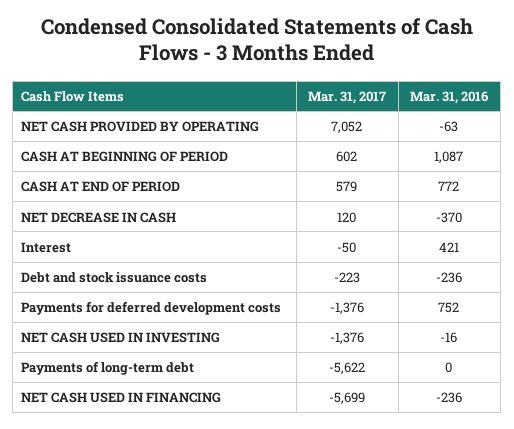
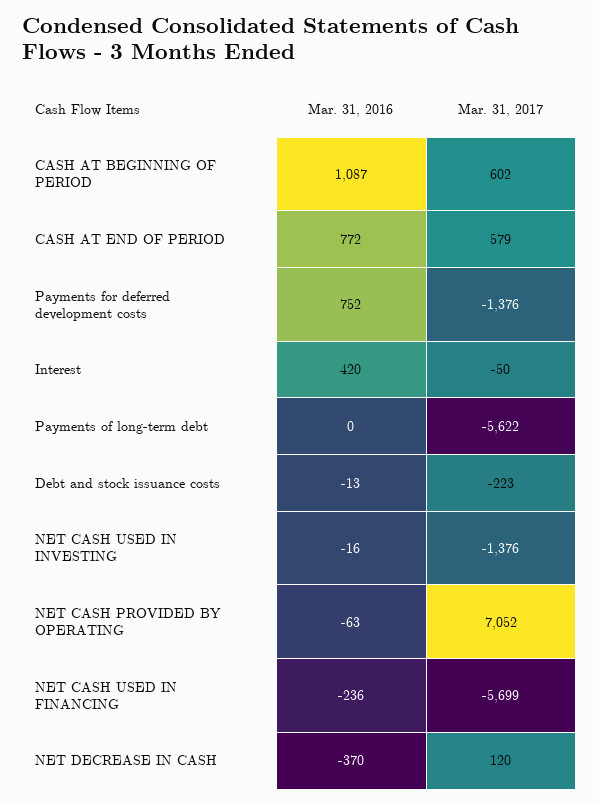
  {
    "Mar. 31, 2017": {
      "NET CASH PROVIDED BY OPERATING": 7052,
      "CASH AT BEGINNING OF PERIOD": 602,
      "CASH AT END OF PERIOD": 579,
      "NET DECREASE IN CASH": 120,
      "Interest": -50,
      "Debt and stock issuance costs": -223,
      "Payments for deferred development costs": -1376,
      "NET CASH USED IN INVESTING": -1376,
      "Payments of long-term debt": -5622,
      "NET CASH USED IN FINANCING": -5699
    },
    "Mar. 31, 2016": {
      "NET CASH PROVIDED BY OPERATING": -63,
      "CASH AT BEGINNING OF PERIOD": 1087,
      "CASH AT END OF PERIOD": 772,
      "NET DECREASE IN CASH": -370,
-     "Interest": 421,
+     "Interest": 420,
-     "Debt and stock issuance costs": -236,
+     "Debt and stock issuance costs": -13,
      "Payments for deferred development costs": 752,
      "NET CASH USED IN INVESTING": -16,
      "Payments of long-term debt": 0,
      "NET CASH USED IN FINANCING": -236
    }
  }

